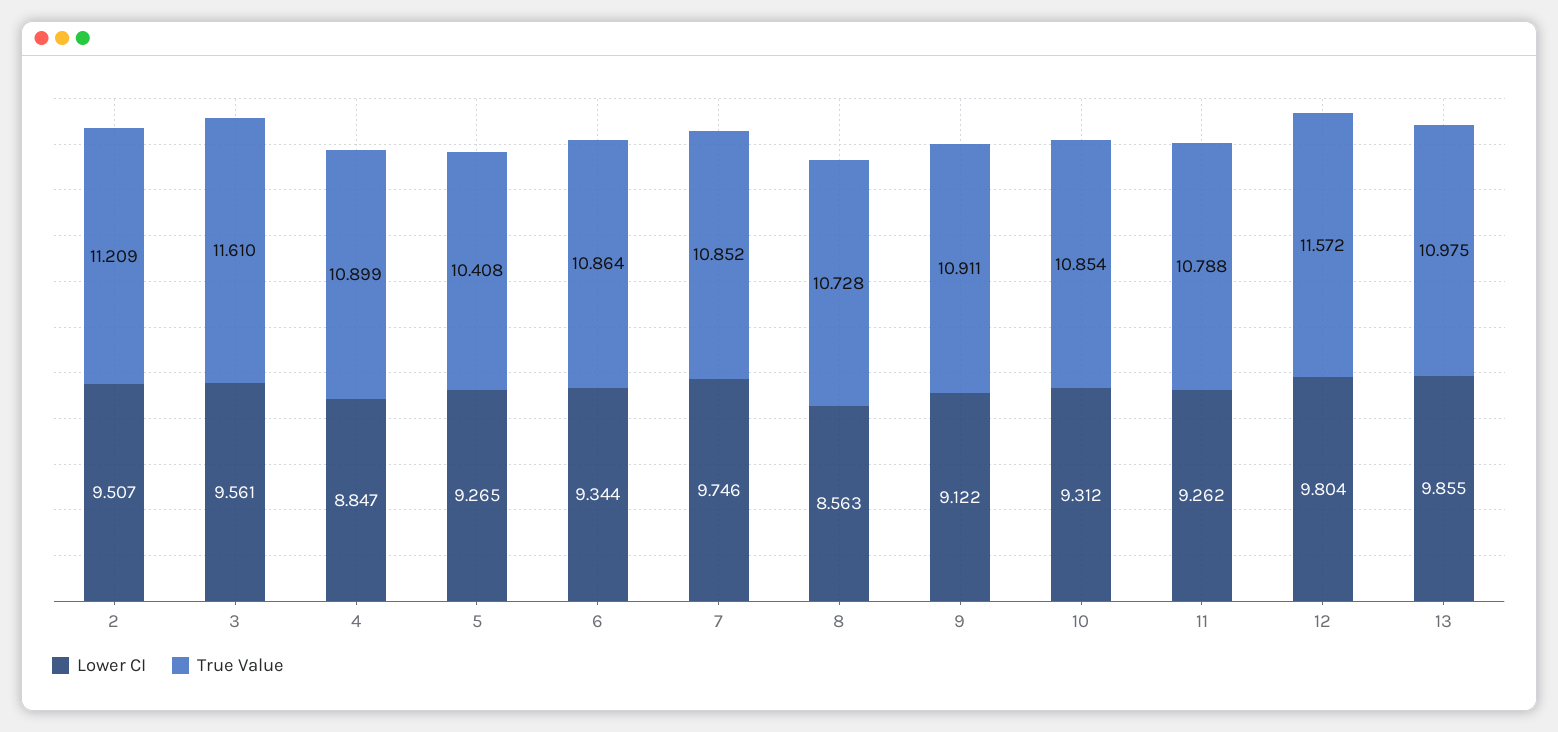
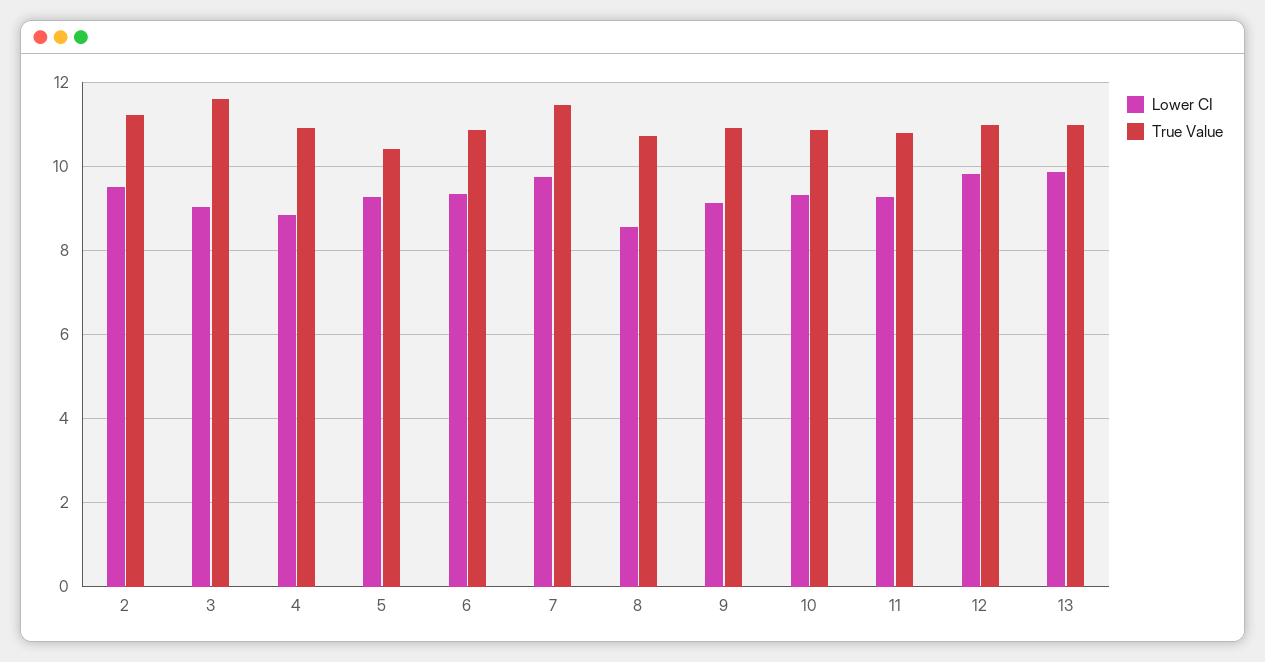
  {
    "Lower CI": {
      "2": 9.507,
-     "3": 9.561,
+     "3": 9,
      "4": 8.847,
      "5": 9.265,
      "6": 9.344,
      "7": 9.746,
      "8": 8.563,
      "9": 9.122,
      "10": 9.312,
      "11": 9.262,
      "12": 9.804,
      "13": 9.855
    },
    "True Value": {
      "2": 11.209,
      "3": 11.61,
      "4": 10.899,
      "5": 10.408,
      "6": 10.864,
-     "7": 10.852,
+     "7": 11.4,
      "8": 10.728,
      "9": 10.911,
      "10": 10.854,
      "11": 10.788,
-     "12": 11.572,
+     "12": 11,
      "13": 10.975
    }
  }

